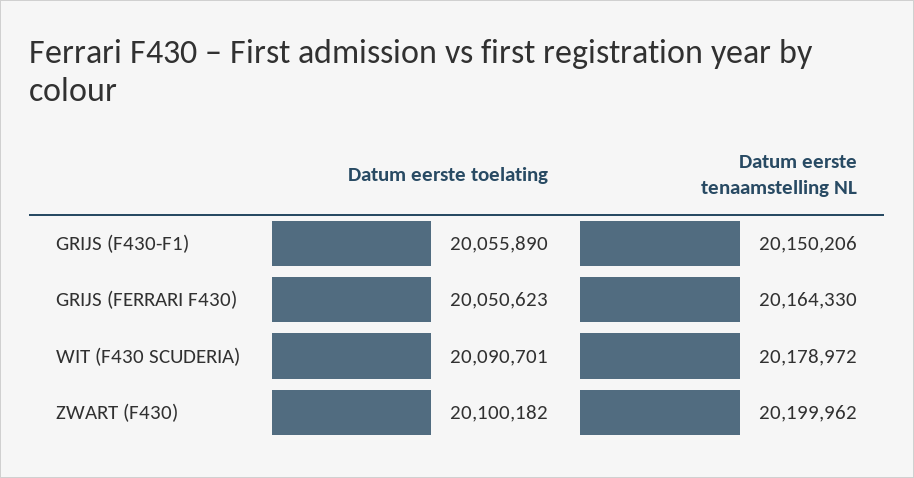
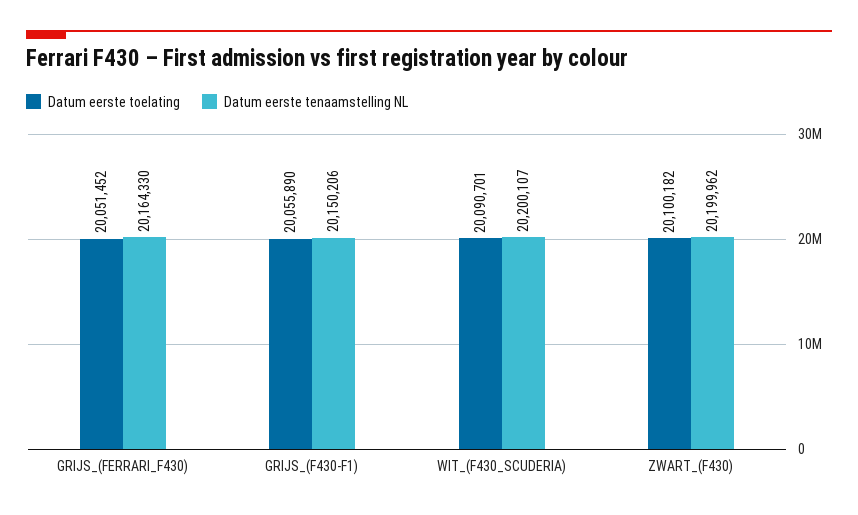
  {
    "Datum eerste toelating": {
      "GRIJS (F430-F1)": 20055890,
-     "GRIJS (FERRARI F430)": 20050623,
+     "GRIJS (FERRARI F430)": 20051452,
      "WIT (F430 SCUDERIA)": 20090701,
      "ZWART (F430)": 20100182
    },
    "Datum eerste tenaamstelling NL": {
      "GRIJS (F430-F1)": 20150206,
      "GRIJS (FERRARI F430)": 20164330,
-     "WIT (F430 SCUDERIA)": 20178972,
+     "WIT (F430 SCUDERIA)": 20200107,
      "ZWART (F430)": 20199962
    }
  }

